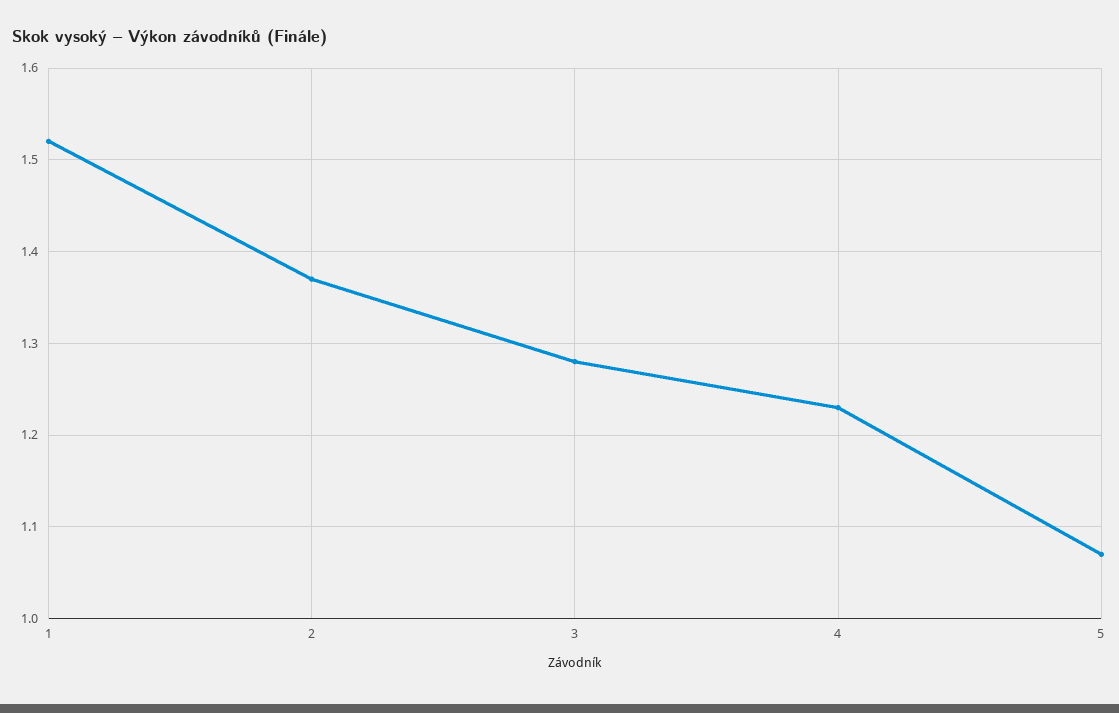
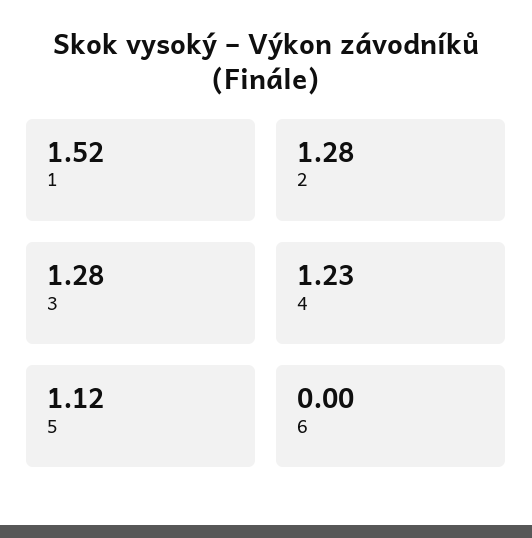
  {
    "1": 1.52,
-   "2": 1.37,
+   "2": 1.28,
    "3": 1.28,
    "4": 1.23,
-   "5": 1.07
+   "5": 1.12,
+   "6": 0
  }

